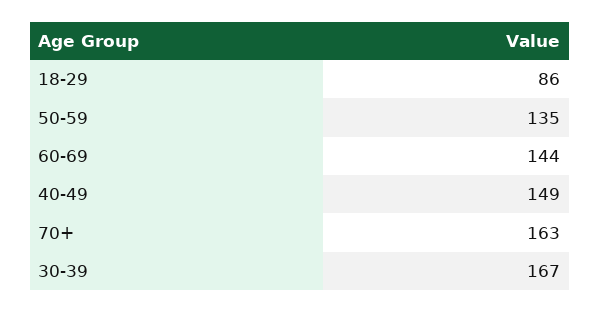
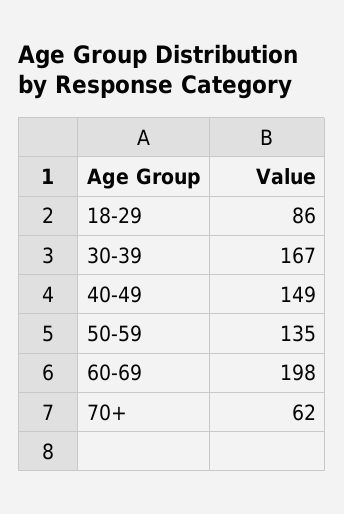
  {
    "18-29": 86,
    "50-59": 135,
-   "60-69": 144,
+   "60-69": 198,
    "40-49": 149,
-   "70+": 163,
+   "70+": 62,
    "30-39": 167
  }

